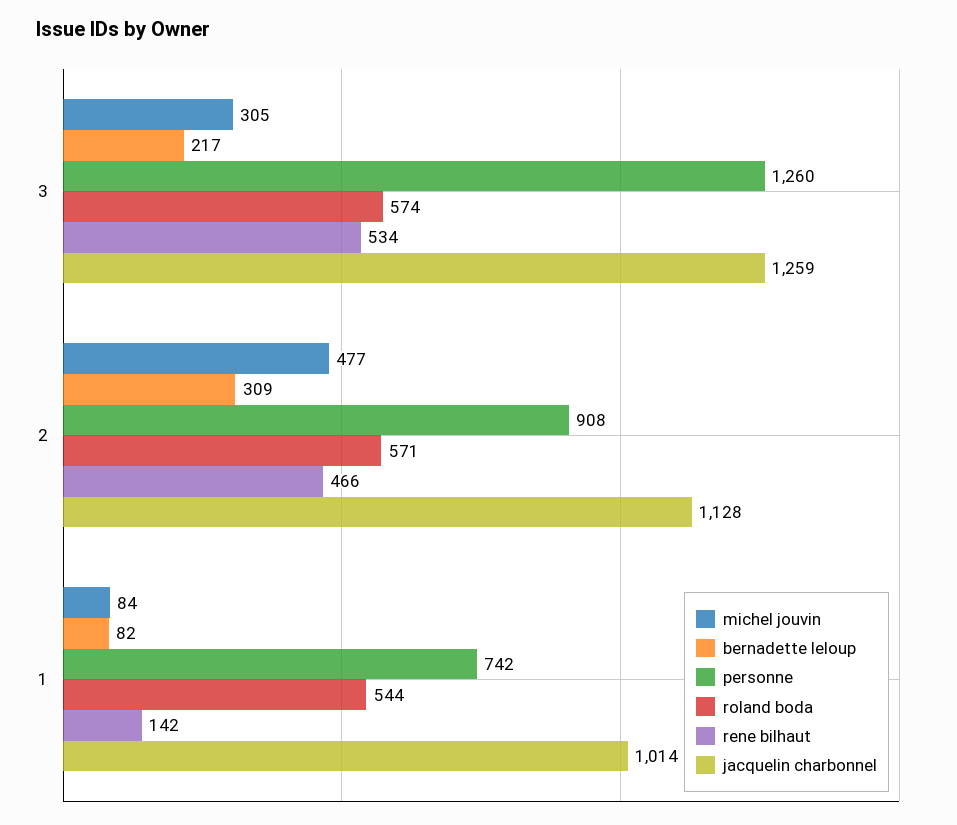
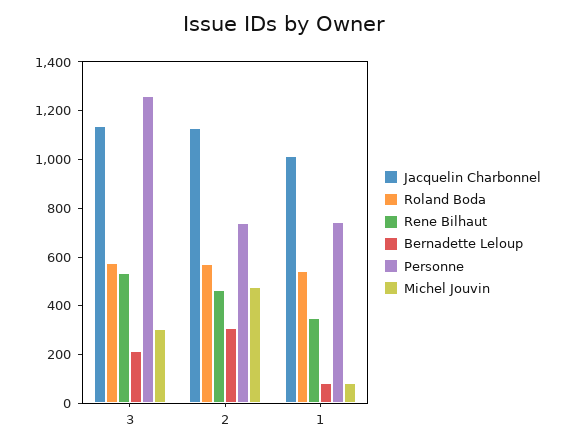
  {
    "michel jouvin": {
      "3": 305,
      "2": 477,
      "1": 84
    },
    "bernadette leloup": {
      "3": 217,
      "2": 309,
      "1": 82
    },
    "personne": {
      "3": 1260,
-     "2": 908,
+     "2": 750,
      "1": 742
    },
    "roland boda": {
      "3": 574,
      "2": 571,
      "1": 544
    },
    "rene bilhaut": {
      "3": 534,
      "2": 466,
-     "1": 142
+     "1": 350
    },
    "jacquelin charbonnel": {
-     "3": 1259,
+     "3": 1150,
      "2": 1128,
      "1": 1014
    }
  }

